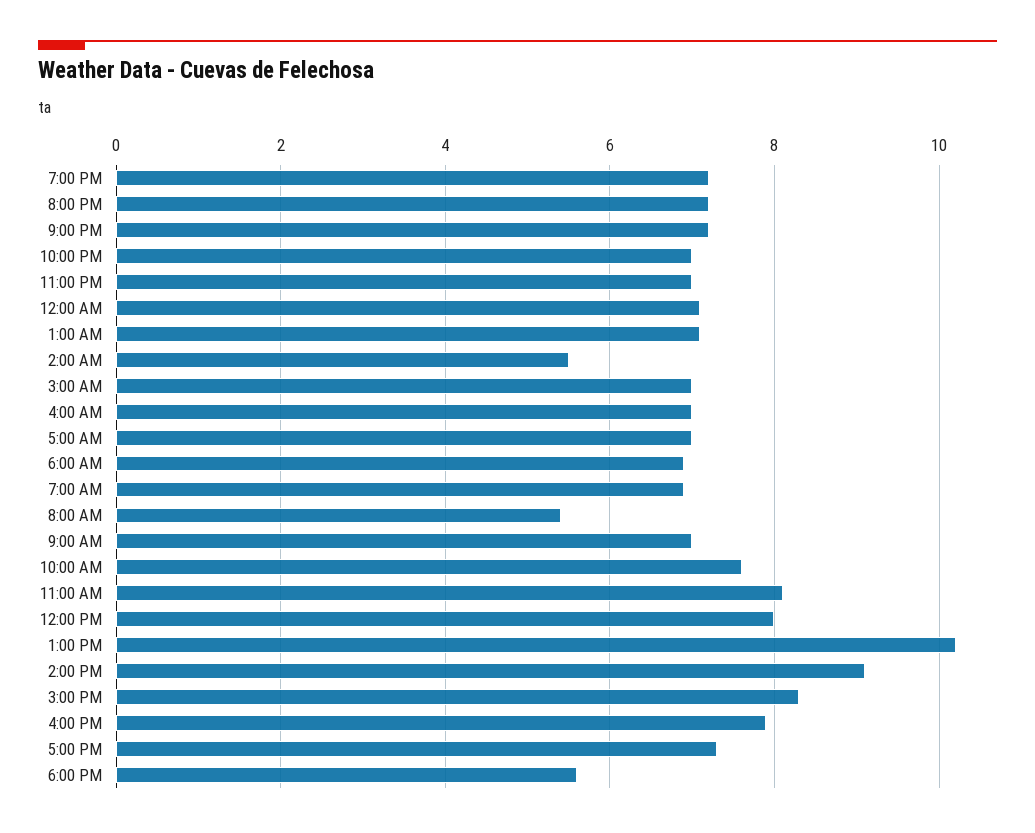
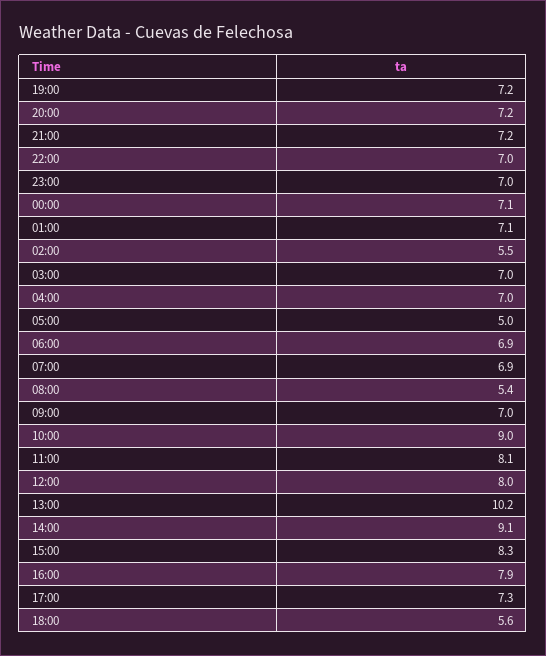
  {
    "7:00 PM": 7.2,
    "8:00 PM": 7.2,
    "9:00 PM": 7.2,
    "10:00 PM": 7,
    "11:00 PM": 7,
    "12:00 AM": 7.1,
    "1:00 AM": 7.1,
    "2:00 AM": 5.5,
    "3:00 AM": 7,
    "4:00 AM": 7,
-   "5:00 AM": 7,
+   "5:00 AM": 5,
    "6:00 AM": 6.9,
    "7:00 AM": 6.9,
    "8:00 AM": 5.4,
    "9:00 AM": 7,
-   "10:00 AM": 7.5,
+   "10:00 AM": 9,
    "11:00 AM": 8.1,
    "12:00 PM": 8,
    "1:00 PM": 10.2,
    "2:00 PM": 9.1,
    "3:00 PM": 8.3,
    "4:00 PM": 7.9,
    "5:00 PM": 7.3,
    "6:00 PM": 5.6
  }

